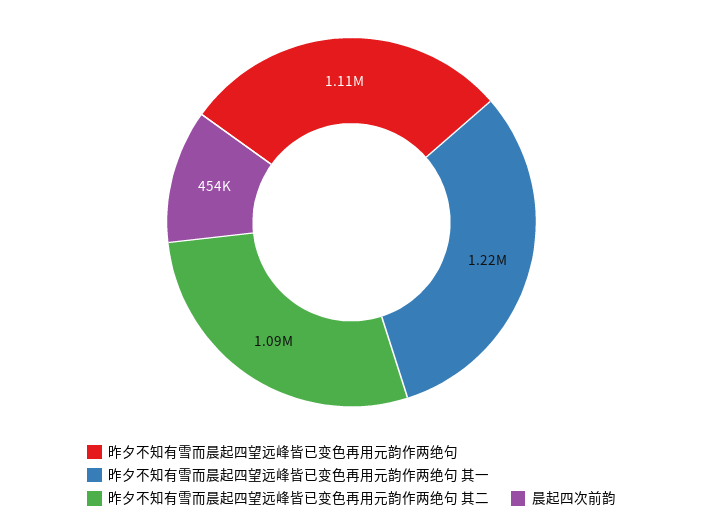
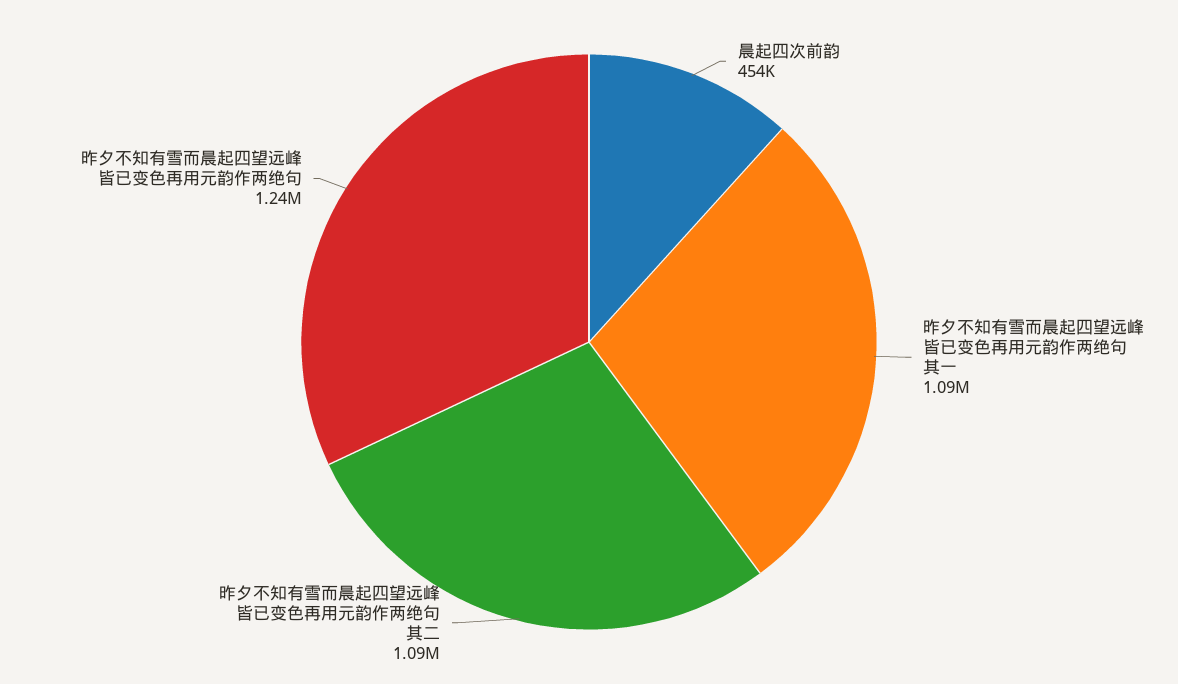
  {
-   "昨夕不知有雪而晨起四望远峰皆已变色再用元韵作两绝句": 1110000,
+   "昨夕不知有雪而晨起四望远峰皆已变色再用元韵作两绝句": 1240000,
-   "昨夕不知有雪而晨起四望远峰皆已变色再用元韵作两绝句 其一": 1220000,
+   "昨夕不知有雪而晨起四望远峰皆已变色再用元韵作两绝句 其一": 1090000,
    "昨夕不知有雪而晨起四望远峰皆已变色再用元韵作两绝句 其二": 1090000,
    "晨起四次前韵": 454000
  }

